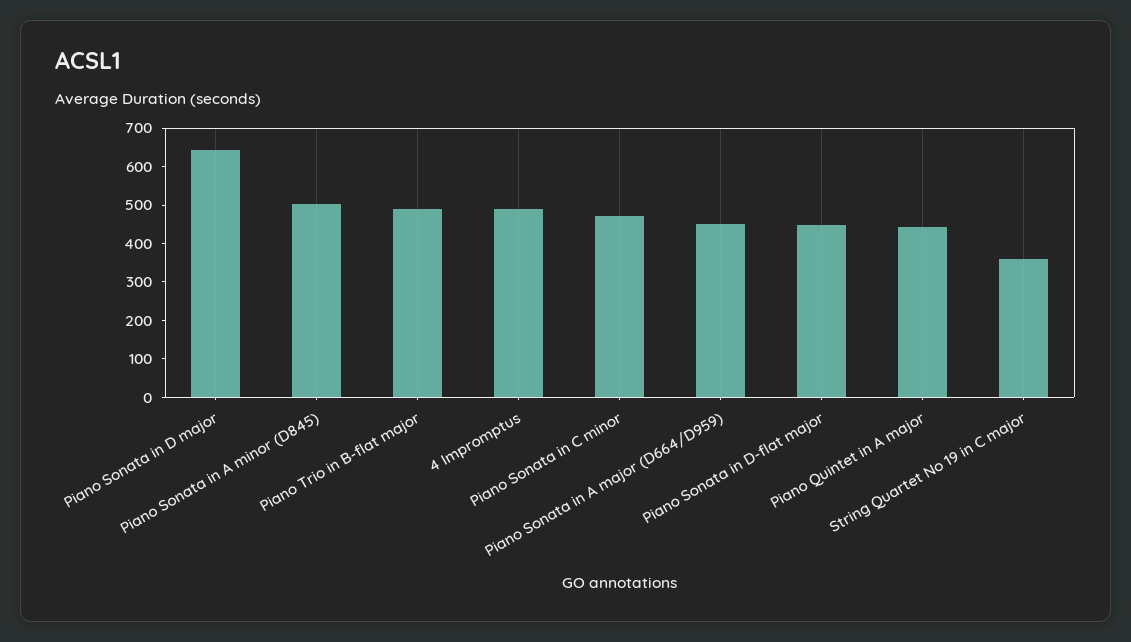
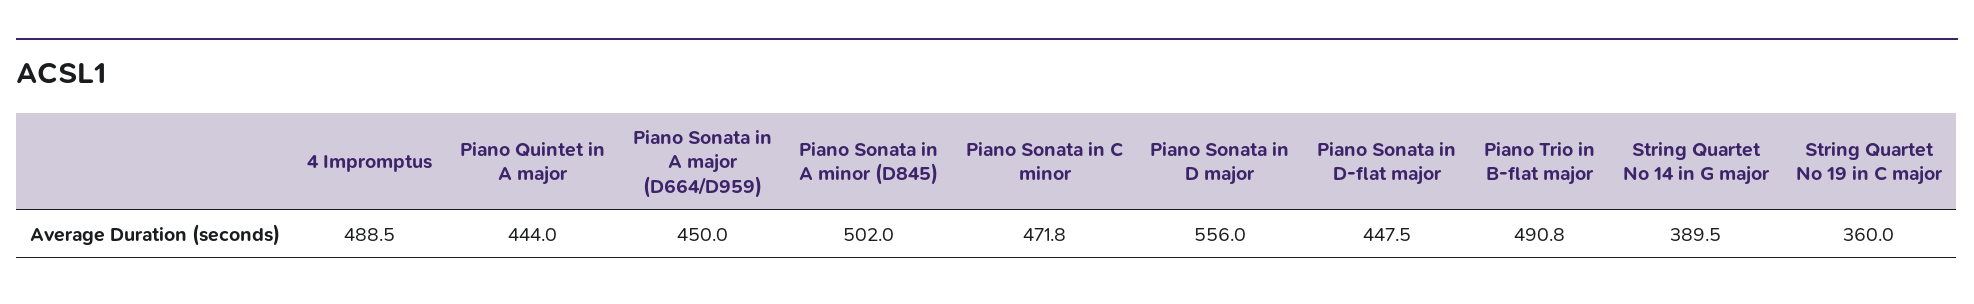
  {
-   "Piano Sonata in D major": 650,
+   "Piano Sonata in D major": 556,
    "Piano Sonata in A minor (D845)": 502,
    "Piano Trio in B-flat major": 490.8,
    "4 Impromptus": 488.5,
    "Piano Sonata in C minor": 471.8,
    "Piano Sonata in A major (D664/D959)": 450,
    "Piano Sonata in D-flat major": 447.5,
    "Piano Quintet in A major": 444,
-   "String Quartet No 19 in C major": 360
+   "String Quartet No 19 in C major": 360,
+   "String Quartet No 14 in G major": 389.5
  }

